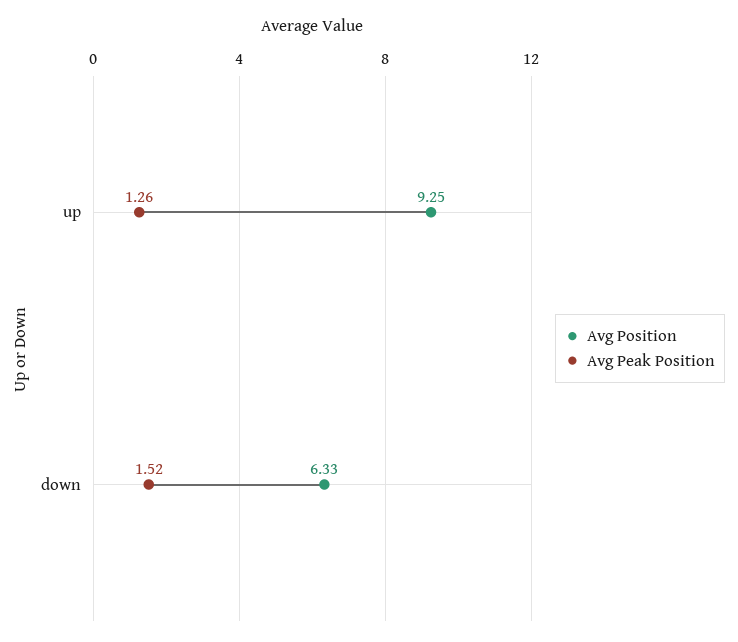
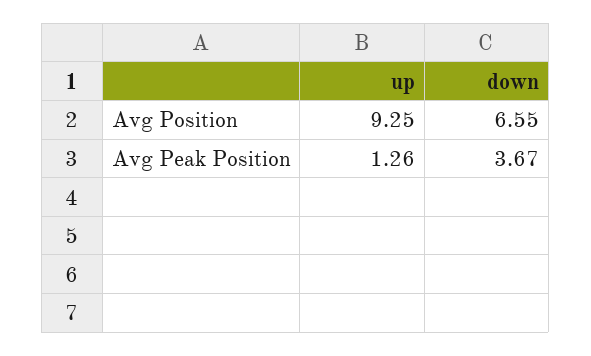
  {
    "Avg Position": {
      "up": 9.25,
-     "down": 6.33
+     "down": 6.55
    },
    "Avg Peak Position": {
      "up": 1.26,
-     "down": 1.52
+     "down": 3.67
    }
  }

